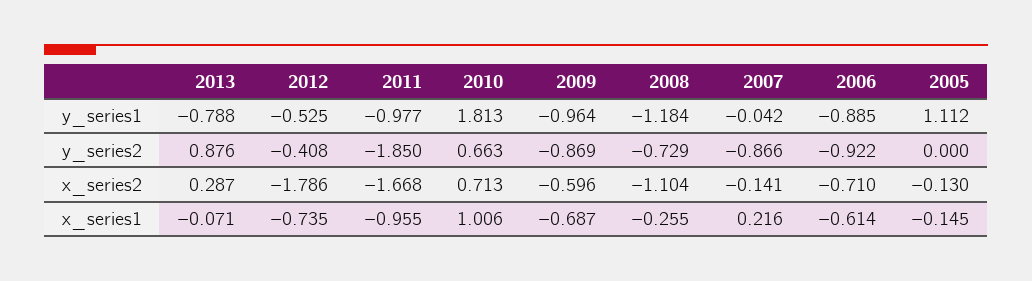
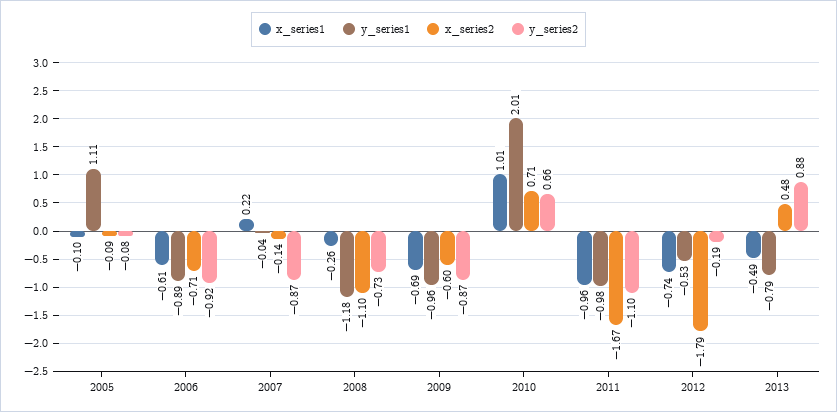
  {
    "y_series1": {
      "2013": -0.788,
      "2012": -0.525,
      "2011": -0.977,
-     "2010": 1.813,
+     "2010": 2.01,
      "2009": -0.964,
      "2008": -1.184,
      "2007": -0.042,
      "2006": -0.885,
      "2005": 1.112
    },
    "y_series2": {
      "2013": 0.876,
-     "2012": -0.408,
+     "2012": -0.19,
-     "2011": -1.85,
+     "2011": -1.1,
      "2010": 0.663,
      "2009": -0.869,
      "2008": -0.729,
      "2007": -0.866,
      "2006": -0.922,
-     "2005": 0
+     "2005": -0.08
    },
    "x_series2": {
-     "2013": 0.287,
+     "2013": 0.48,
      "2012": -1.786,
      "2011": -1.668,
      "2010": 0.713,
      "2009": -0.596,
      "2008": -1.104,
      "2007": -0.141,
      "2006": -0.71,
-     "2005": -0.13
+     "2005": -0.09
    },
    "x_series1": {
-     "2013": -0.071,
+     "2013": -0.49,
      "2012": -0.735,
      "2011": -0.955,
      "2010": 1.006,
      "2009": -0.687,
      "2008": -0.255,
      "2007": 0.216,
      "2006": -0.614,
-     "2005": -0.145
+     "2005": -0.1
    }
  }

